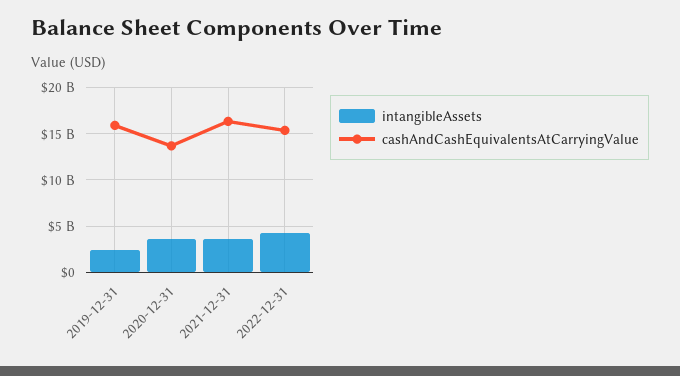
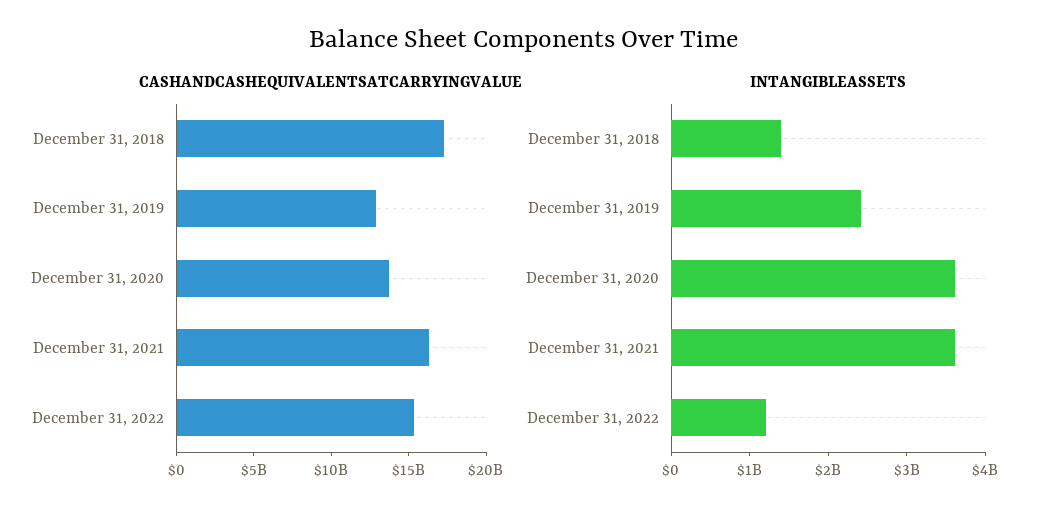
  {
    "intangibleAssets": {
      "2019-12-31": 2400000000,
      "2020-12-31": 3600000000,
      "2021-12-31": 3600000000,
-     "2022-12-31": 4000000000
+     "2022-12-31": 1200000000,
+     "December 31, 2018": 1400000000
    },
    "cashAndCashEquivalentsAtCarryingValue": {
-     "2019-12-31": 16000000000,
+     "2019-12-31": 13000000000,
      "2020-12-31": 14000000000,
      "2021-12-31": 16000000000,
-     "2022-12-31": 15000000000
+     "2022-12-31": 15000000000,
+     "December 31, 2018": 17000000000
    }
  }

